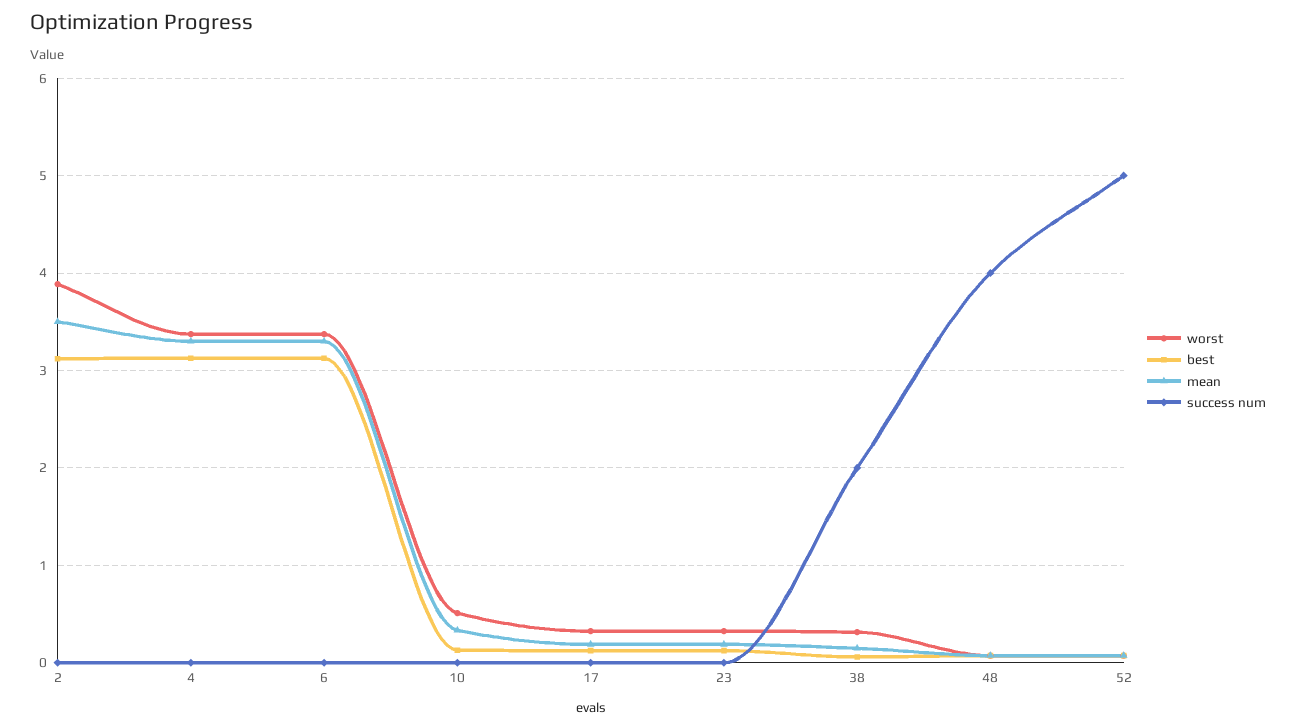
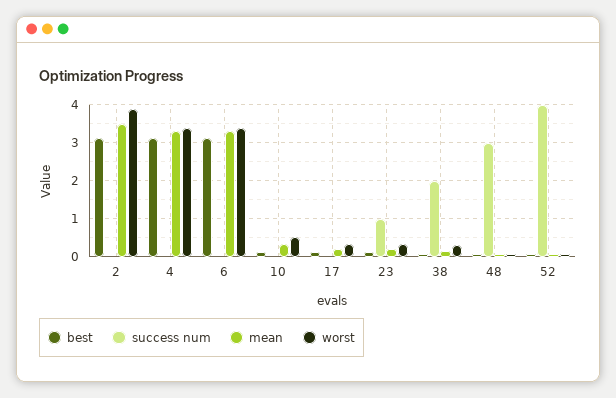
  {
    "worst": {
      "2": 3.9,
      "4": 3.4,
      "6": 3.4,
      "10": 0.5,
      "17": 0.3,
      "23": 0.3,
      "38": 0.3,
      "48": 0.1,
      "52": 0.1
    },
    "best": {
      "2": 3.1,
      "4": 3.1,
      "6": 3.1,
      "10": 0.1,
      "17": 0.1,
      "23": 0.1,
      "38": 0.1,
      "48": 0.1,
      "52": 0.1
    },
    "mean": {
      "2": 3.5,
      "4": 3.3,
      "6": 3.3,
      "10": 0.3,
      "17": 0.2,
      "23": 0.2,
      "38": 0.1,
      "48": 0.1,
      "52": 0.1
    },
    "success num": {
      "2": 0,
      "4": 0,
      "6": 0,
      "10": 0,
      "17": 0,
-     "23": 0,
+     "23": 1,
      "38": 2,
-     "48": 4,
+     "48": 3,
-     "52": 5
+     "52": 4
    }
  }

